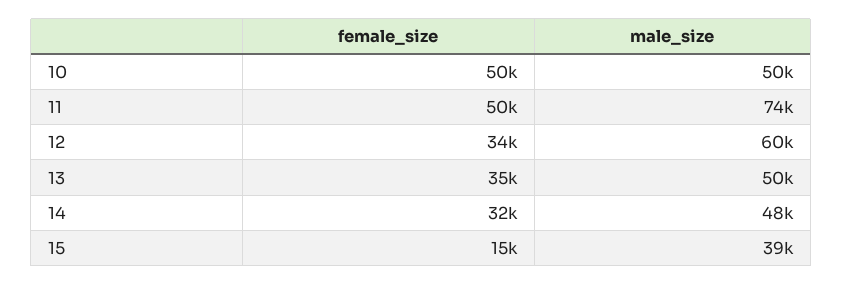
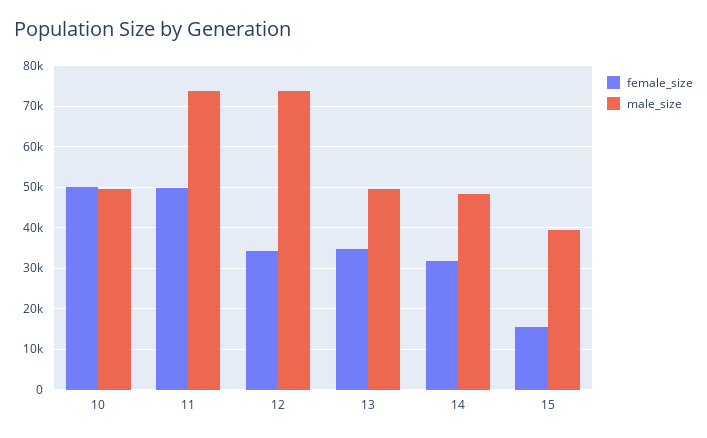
  {
    "female_size": {
      "10": 50000,
      "11": 50000,
      "12": 34000,
      "13": 35000,
      "14": 32000,
      "15": 15000
    },
    "male_size": {
      "10": 50000,
      "11": 74000,
-     "12": 60000,
+     "12": 74000,
      "13": 50000,
      "14": 48000,
      "15": 39000
    }
  }

